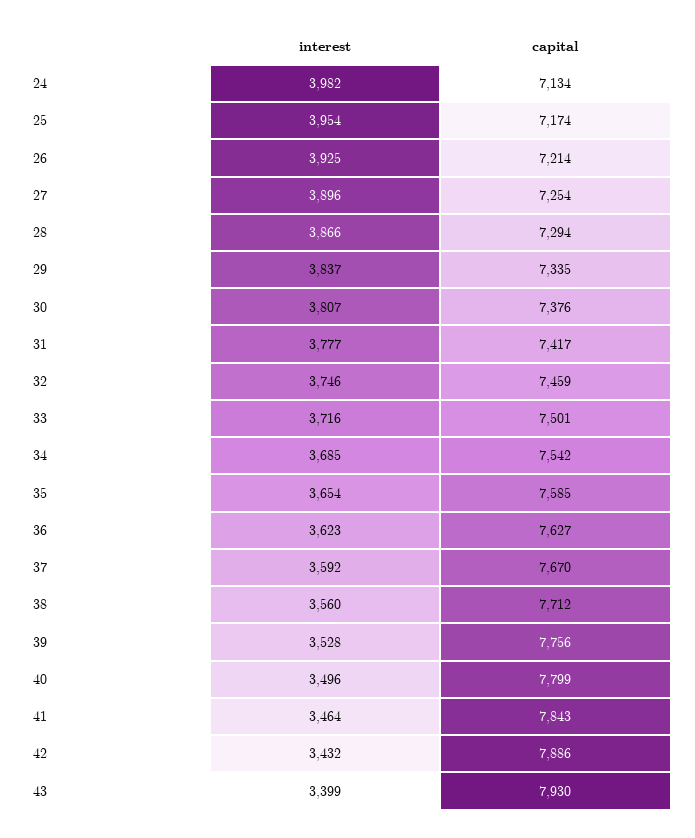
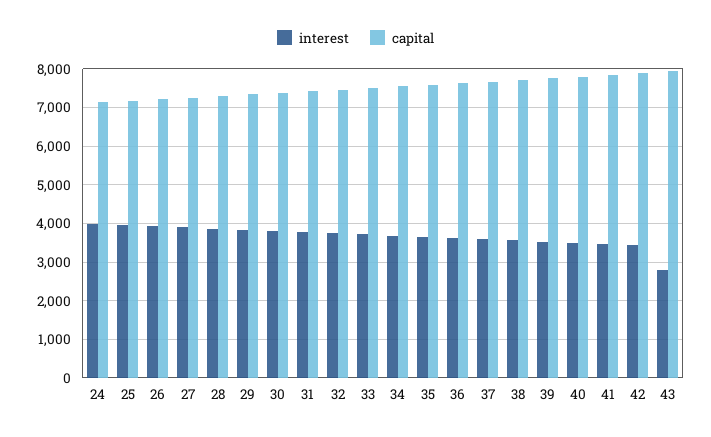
  {
    "interest": {
      "24": 3982,
      "25": 3954,
      "26": 3925,
      "27": 3896,
      "28": 3866,
      "29": 3837,
      "30": 3807,
      "31": 3777,
      "32": 3746,
      "33": 3716,
      "34": 3685,
      "35": 3654,
      "36": 3623,
      "37": 3592,
      "38": 3560,
      "39": 3528,
      "40": 3496,
      "41": 3464,
      "42": 3432,
-     "43": 3399
+     "43": 2800
    },
    "capital": {
      "24": 7134,
      "25": 7174,
      "26": 7214,
      "27": 7254,
      "28": 7294,
      "29": 7335,
      "30": 7376,
      "31": 7417,
      "32": 7459,
      "33": 7501,
      "34": 7542,
      "35": 7585,
      "36": 7627,
      "37": 7670,
      "38": 7712,
      "39": 7756,
      "40": 7799,
      "41": 7843,
      "42": 7886,
      "43": 7930
    }
  }

